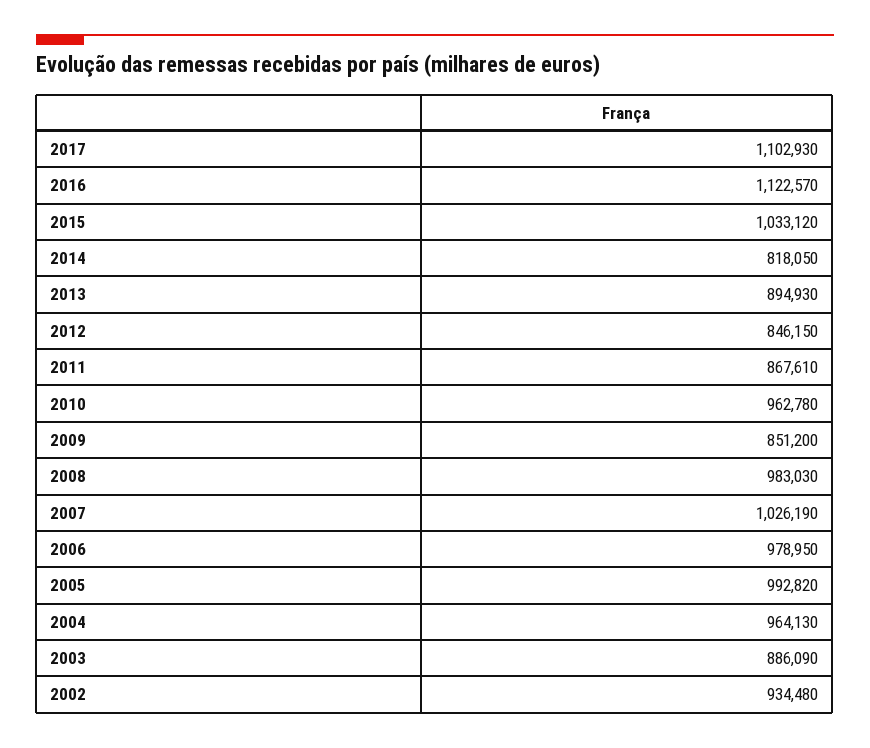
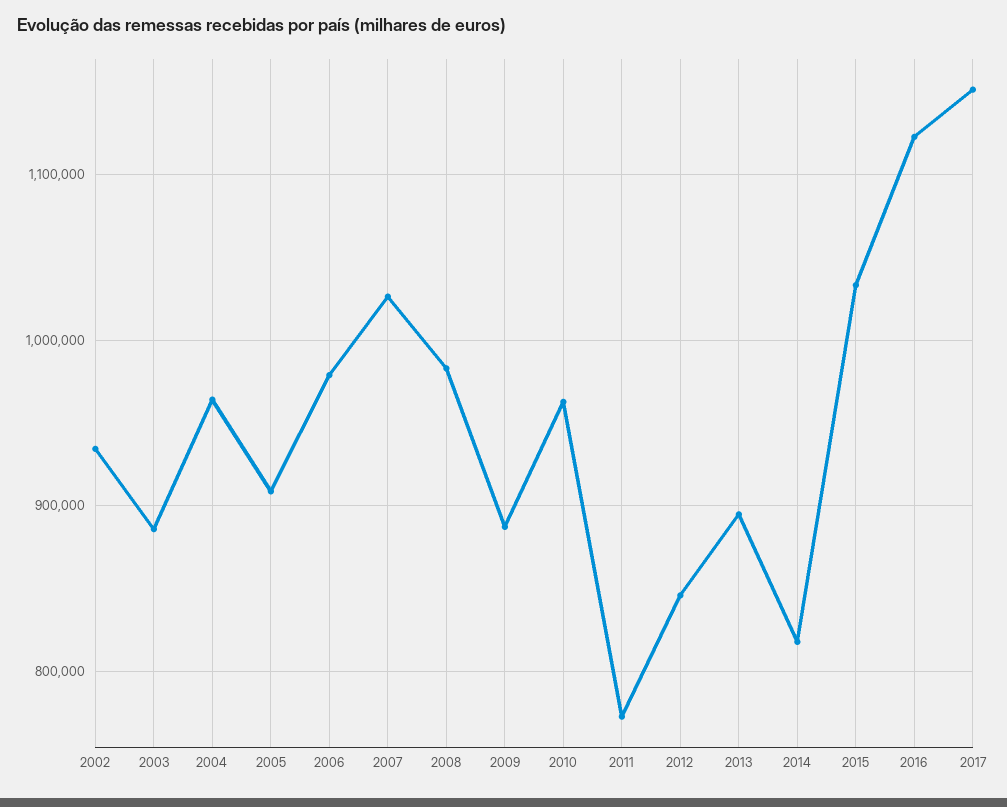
  {
-   "2017": 1102930,
+   "2017": 1150000,
    "2016": 1122570,
    "2015": 1033120,
    "2014": 818050,
    "2013": 894930,
    "2012": 846150,
-   "2011": 867610,
+   "2011": 770000,
    "2010": 962780,
-   "2009": 851200,
+   "2009": 890000,
    "2008": 983030,
    "2007": 1026190,
    "2006": 978950,
-   "2005": 992820,
+   "2005": 910000,
    "2004": 964130,
    "2003": 886090,
    "2002": 934480
  }

